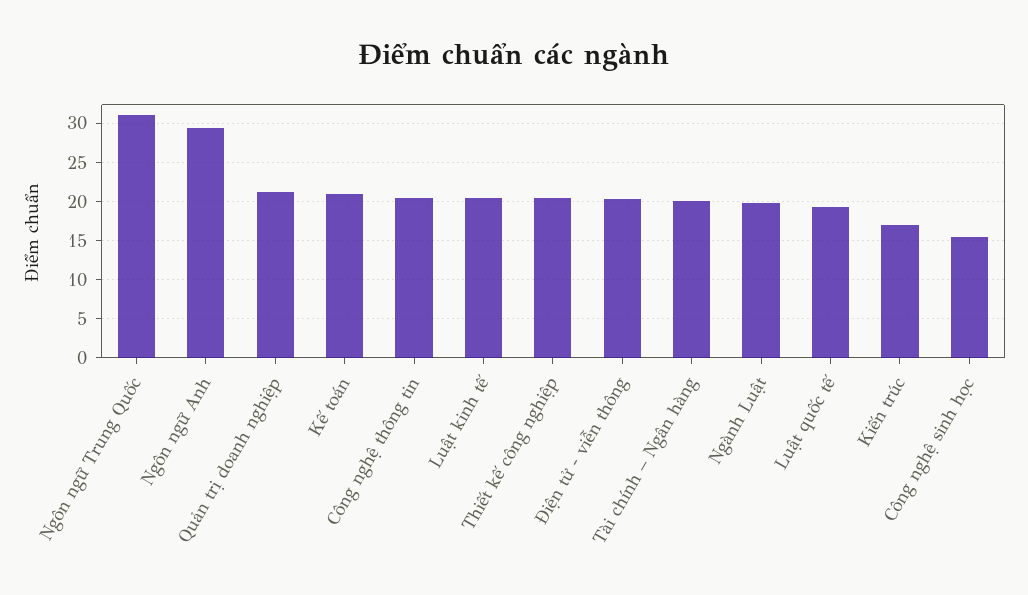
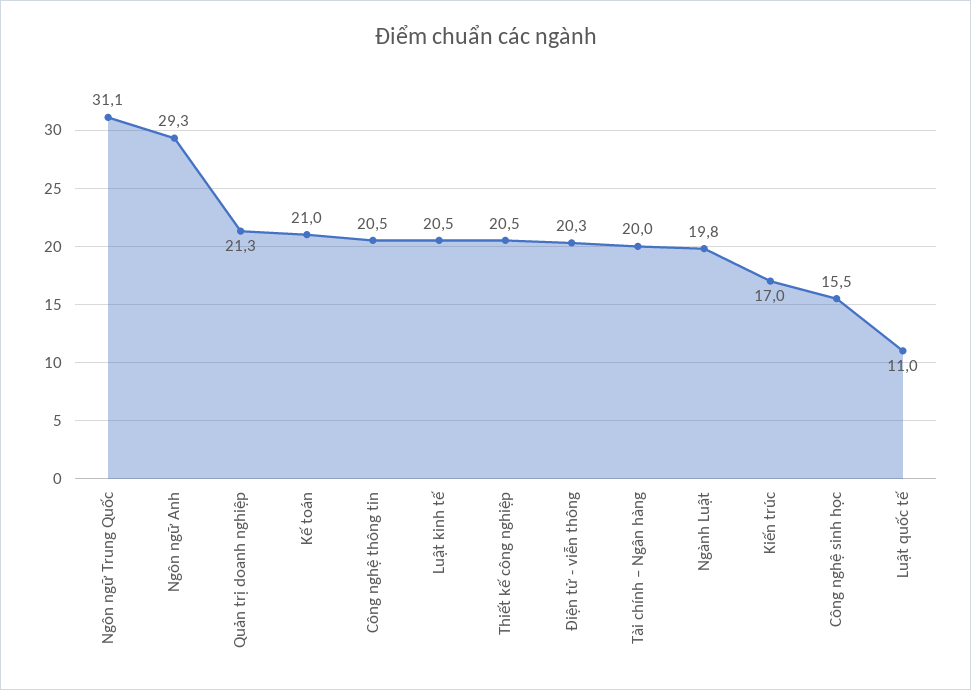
  {
    "Ngôn ngữ Trung Quốc": 31.1,
    "Ngôn ngữ Anh": 29.3,
    "Quản trị doanh nghiệp": 21.3,
    "Kế toán": 21,
    "Công nghệ thông tin": 20.5,
    "Luật kinh tế": 20.5,
    "Thiết kế công nghiệp": 20.5,
    "Điện tử - viễn thông": 20.3,
    "Tài chính – Ngân hàng": 20,
    "Ngành Luật": 19.8,
-   "Luật quốc tế": 19,
+   "Luật quốc tế": 11,
    "Kiến trúc": 17,
    "Công nghệ sinh học": 15.5
  }

